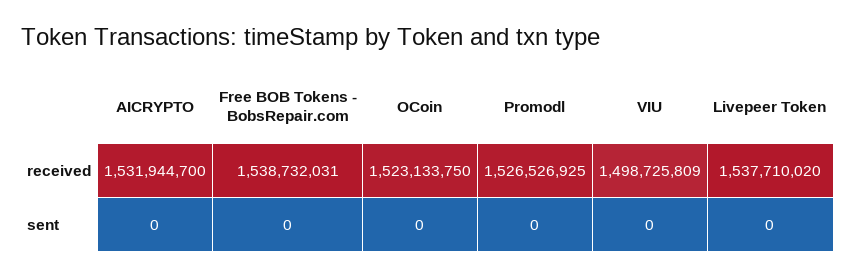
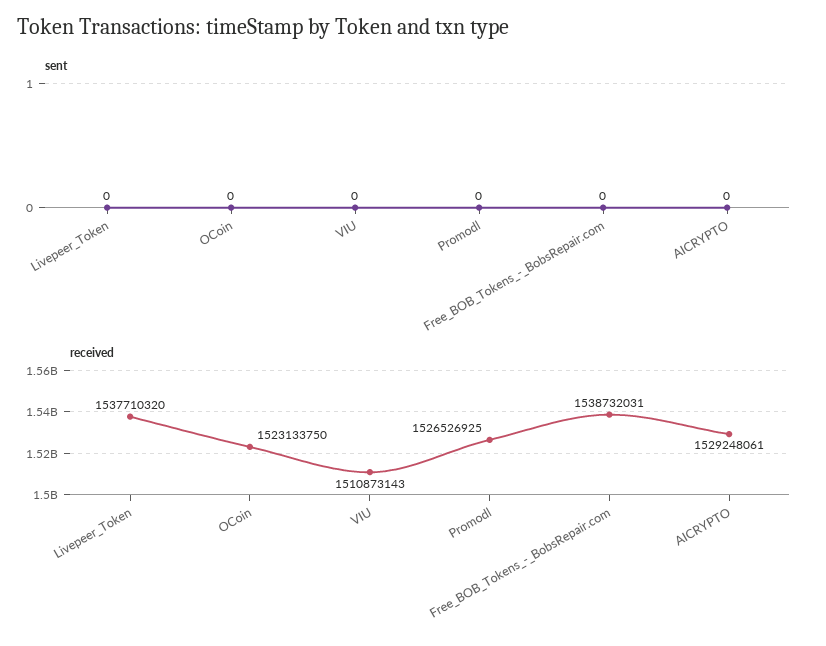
  {
    "received": {
-     "AICRYPTO": 1531944700,
+     "AICRYPTO": 1529248061,
      "Free BOB Tokens - BobsRepair.com": 1538732031,
      "OCoin": 1523133750,
      "Promodl": 1526526925,
-     "VIU": 1498725809,
+     "VIU": 1510873143,
-     "Livepeer Token": 1537710020
+     "Livepeer Token": 1537710320
    },
    "sent": {
      "AICRYPTO": 0,
      "Free BOB Tokens - BobsRepair.com": 0,
      "OCoin": 0,
      "Promodl": 0,
      "VIU": 0,
      "Livepeer Token": 0
    }
  }

